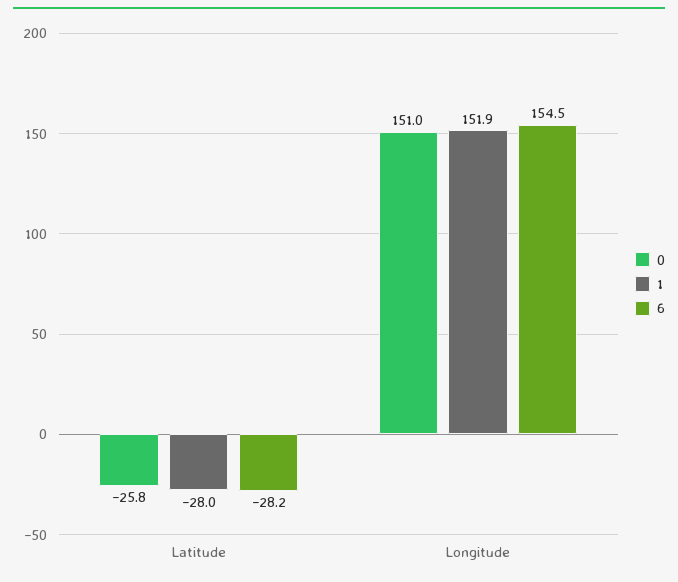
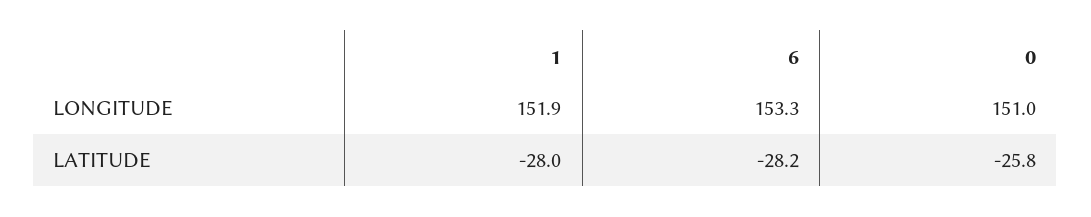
  {
    "0": {
      "Latitude": -25.8,
      "Longitude": 151
    },
    "1": {
      "Latitude": -28,
      "Longitude": 151.9
    },
    "6": {
      "Latitude": -28.2,
-     "Longitude": 154.5
+     "Longitude": 153.3
    }
  }

